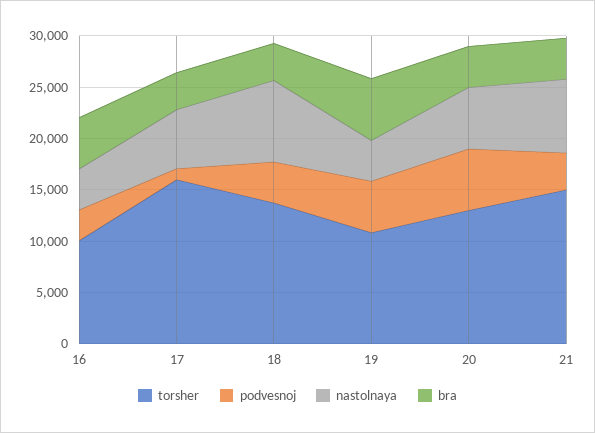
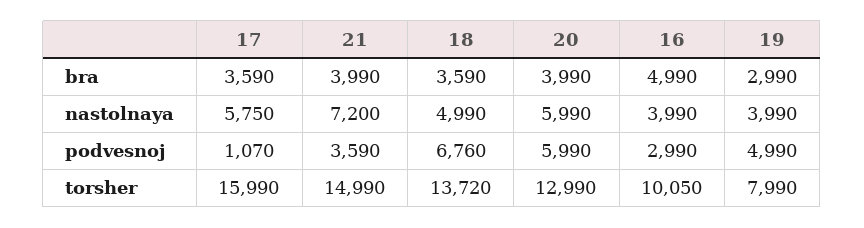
  {
    "torsher": {
      "16": 10050,
      "17": 15990,
      "18": 13720,
-     "19": 11000,
+     "19": 7990,
      "20": 12990,
      "21": 14990
    },
    "podvesnoj": {
      "16": 2990,
      "17": 1070,
-     "18": 4000,
+     "18": 6760,
      "19": 4990,
      "20": 5990,
      "21": 3590
    },
    "nastolnaya": {
      "16": 3990,
      "17": 5750,
-     "18": 8000,
+     "18": 4990,
      "19": 3990,
      "20": 5990,
      "21": 7200
    },
    "bra": {
      "16": 4990,
      "17": 3590,
      "18": 3590,
-     "19": 6000,
+     "19": 2990,
      "20": 3990,
      "21": 3990
    }
  }

